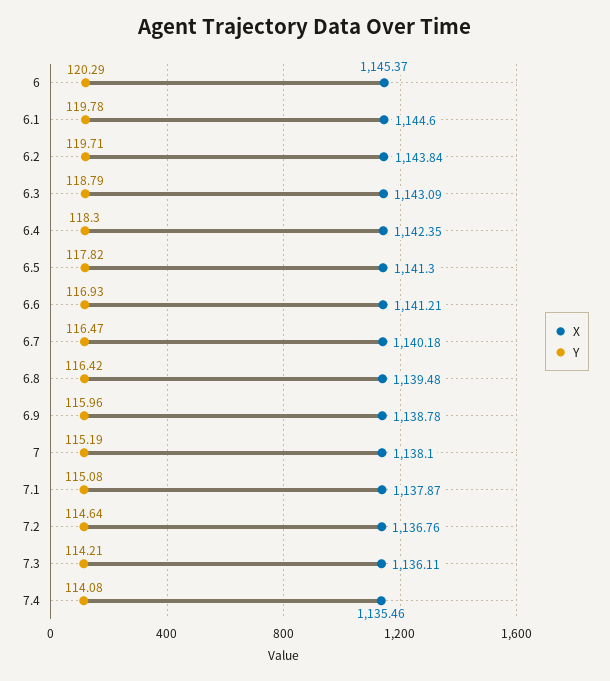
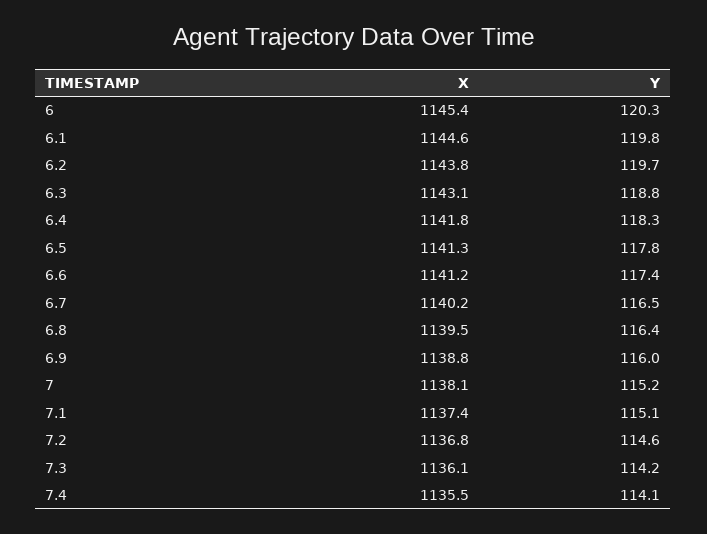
  {
    "X": {
      "6": 1145.37,
      "6.1": 1144.6,
      "6.2": 1143.84,
      "6.3": 1143.09,
-     "6.4": 1142.35,
+     "6.4": 1141.8,
      "6.5": 1141.3,
      "6.6": 1141.21,
      "6.7": 1140.18,
      "6.8": 1139.48,
      "6.9": 1138.78,
      "7": 1138.1,
-     "7.1": 1137.87,
+     "7.1": 1137.4,
      "7.2": 1136.76,
      "7.3": 1136.11,
      "7.4": 1135.46
    },
    "Y": {
      "6": 120.29,
      "6.1": 119.78,
      "6.2": 119.71,
      "6.3": 118.79,
      "6.4": 118.3,
      "6.5": 117.82,
-     "6.6": 116.93,
+     "6.6": 117.4,
      "6.7": 116.47,
      "6.8": 116.42,
      "6.9": 115.96,
      "7": 115.19,
      "7.1": 115.08,
      "7.2": 114.64,
      "7.3": 114.21,
      "7.4": 114.08
    }
  }

